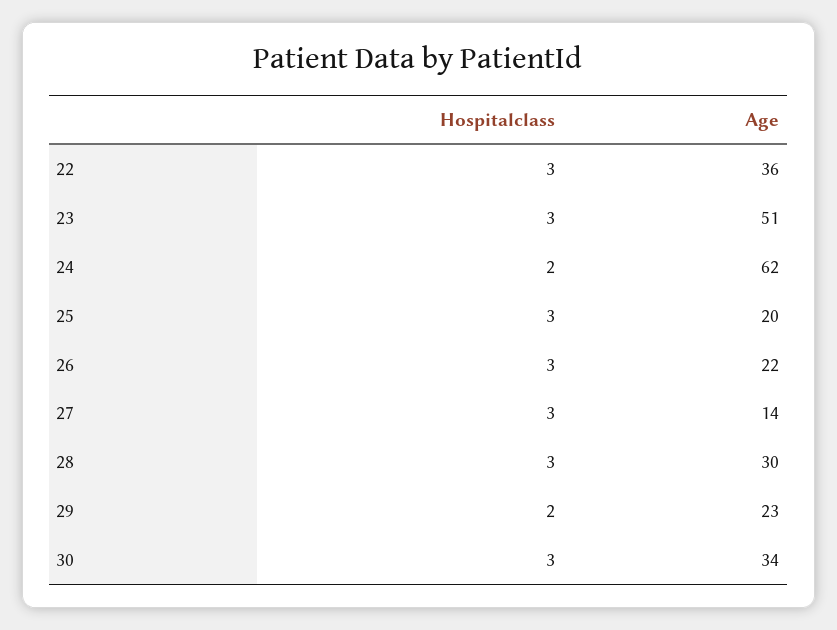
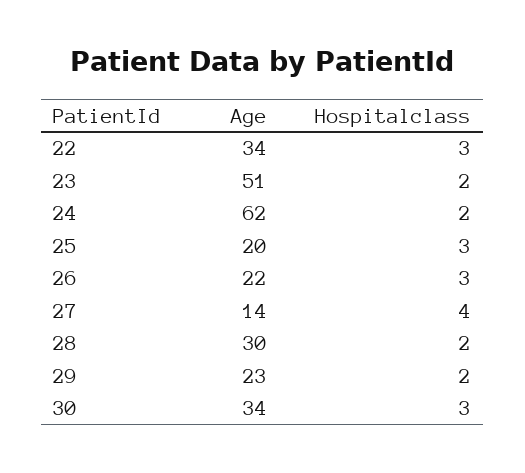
  {
    "Hospitalclass": {
      "22": 3,
-     "23": 3,
+     "23": 2,
      "24": 2,
      "25": 3,
      "26": 3,
-     "27": 3,
+     "27": 4,
-     "28": 3,
+     "28": 2,
      "29": 2,
      "30": 3
    },
    "Age": {
-     "22": 36,
+     "22": 34,
      "23": 51,
      "24": 62,
      "25": 20,
      "26": 22,
      "27": 14,
      "28": 30,
      "29": 23,
      "30": 34
    }
  }

